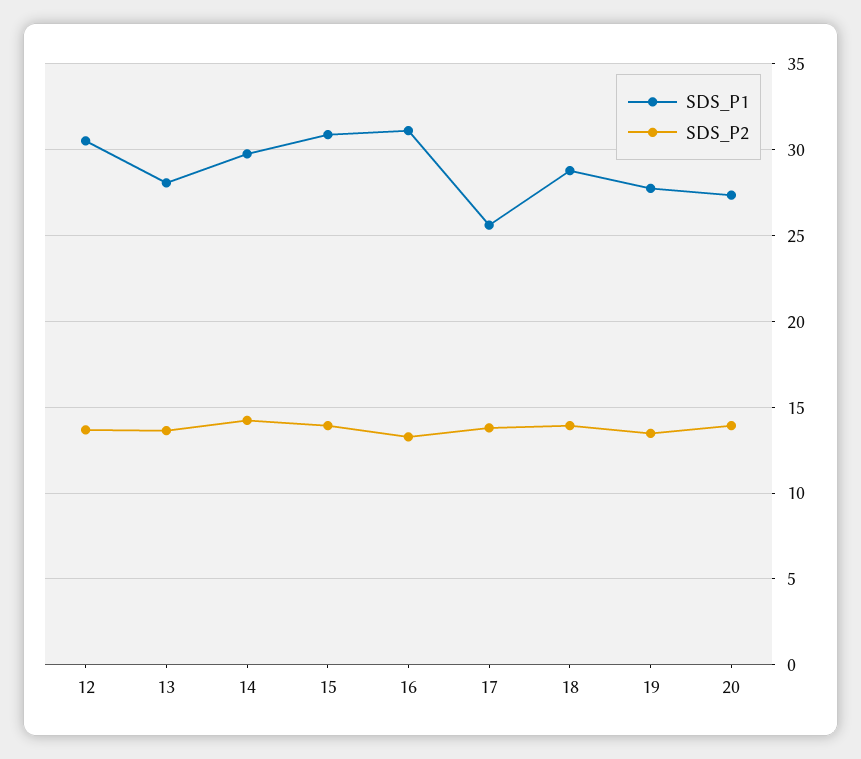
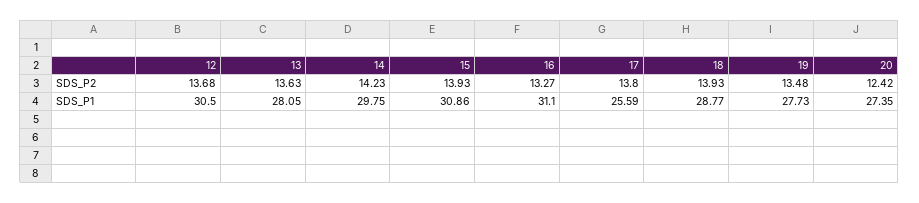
  {
    "SDS_P1": {
      "12": 30.5,
      "13": 28.05,
      "14": 29.75,
      "15": 30.86,
      "16": 31.1,
      "17": 25.59,
      "18": 28.77,
      "19": 27.73,
      "20": 27.35
    },
    "SDS_P2": {
      "12": 13.68,
      "13": 13.63,
      "14": 14.23,
      "15": 13.93,
      "16": 13.27,
      "17": 13.8,
      "18": 13.93,
      "19": 13.48,
-     "20": 14
+     "20": 12.42
    }
  }

